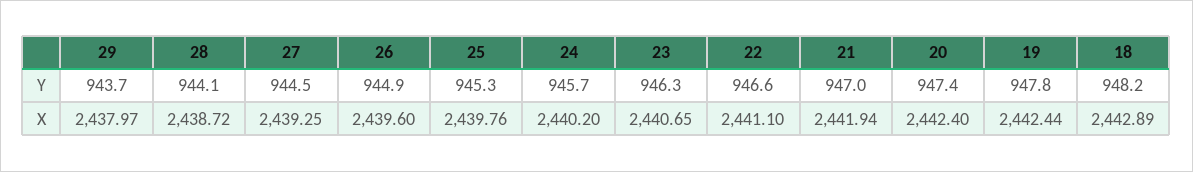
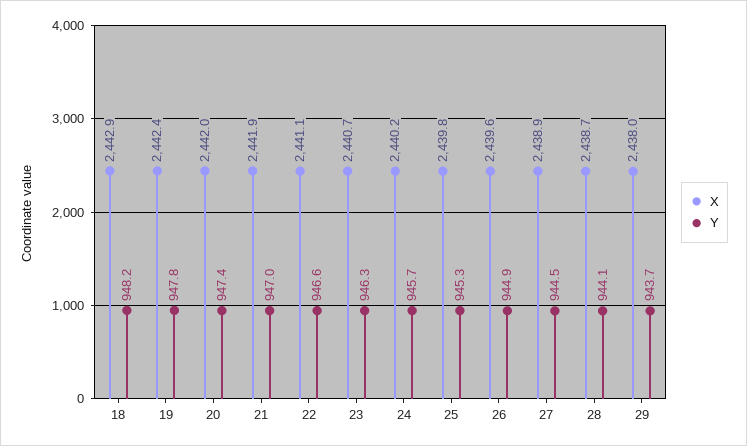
  {
    "Y": {
      "29": 943.7,
      "28": 944.1,
      "27": 944.5,
      "26": 944.9,
      "25": 945.3,
      "24": 945.7,
      "23": 946.3,
      "22": 946.6,
      "21": 947,
      "20": 947.4,
      "19": 947.8,
      "18": 948.2
    },
    "X": {
      "29": 2437.97,
      "28": 2438.72,
-     "27": 2439.25,
+     "27": 2438.9,
      "26": 2439.6,
      "25": 2439.76,
      "24": 2440.2,
      "23": 2440.65,
      "22": 2441.1,
      "21": 2441.94,
-     "20": 2442.4,
+     "20": 2442,
      "19": 2442.44,
      "18": 2442.89
    }
  }

